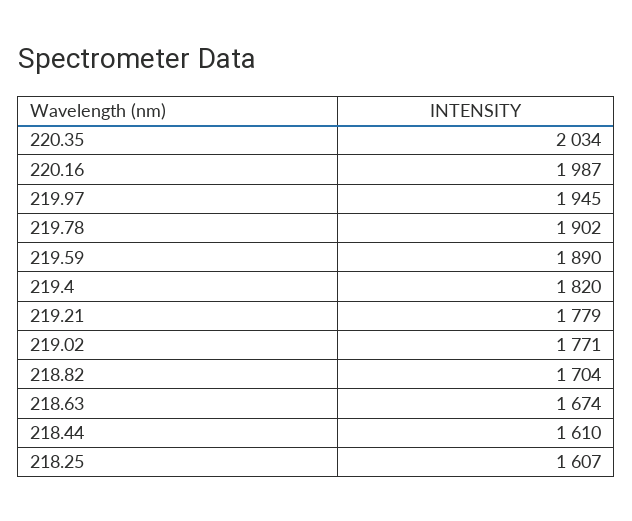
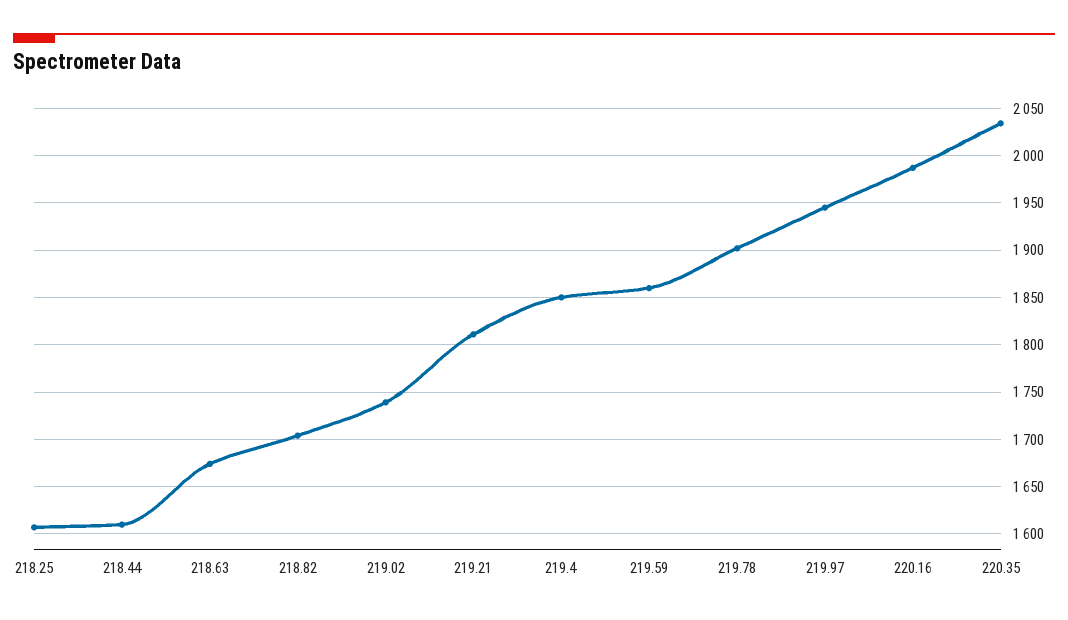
  {
    "220.35": 2034,
    "220.16": 1987,
    "219.97": 1945,
    "219.78": 1902,
-   "219.59": 1890,
+   "219.59": 1860,
-   "219.4": 1820,
+   "219.4": 1850,
-   "219.21": 1779,
+   "219.21": 1810,
-   "219.02": 1771,
+   "219.02": 1740,
    "218.82": 1704,
    "218.63": 1674,
    "218.44": 1610,
    "218.25": 1607
  }

